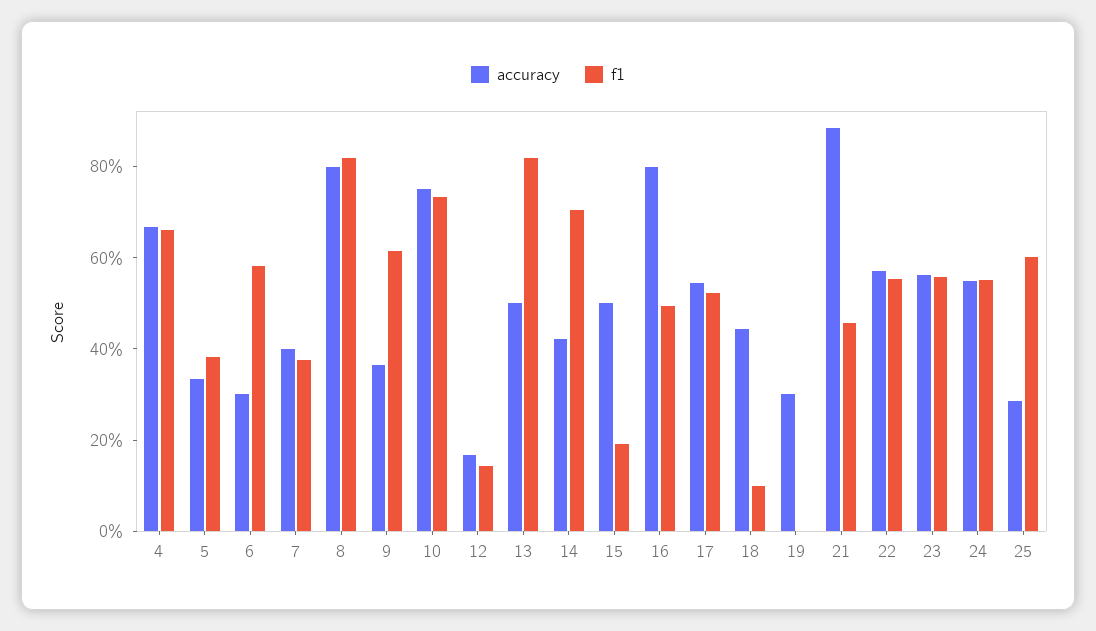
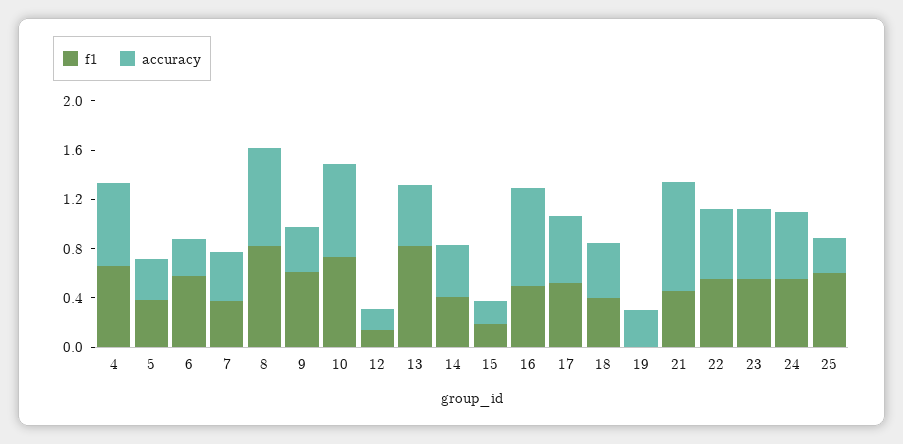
  {
    "accuracy": {
      "4": 0.65,
      "5": 0.35,
      "6": 0.3,
      "7": 0.4,
      "8": 0.8,
      "9": 0.35,
      "10": 0.75,
      "12": 0.15,
      "13": 0.5,
      "14": 0.4,
-     "15": 0.5,
+     "15": 0.2,
      "16": 0.8,
      "17": 0.55,
      "18": 0.45,
      "19": 0.3,
      "21": 0.9,
      "22": 0.55,
      "23": 0.55,
      "24": 0.55,
      "25": 0.3
    },
    "f1": {
      "4": 0.65,
      "5": 0.4,
      "6": 0.6,
      "7": 0.4,
      "8": 0.8,
      "9": 0.6,
      "10": 0.75,
      "12": 0.15,
      "13": 0.8,
-     "14": 0.7,
+     "14": 0.4,
      "15": 0.2,
      "16": 0.5,
      "17": 0.5,
-     "18": 0.1,
+     "18": 0.4,
      "19": 0,
      "21": 0.45,
      "22": 0.55,
      "23": 0.55,
      "24": 0.55,
      "25": 0.6
    }
  }

